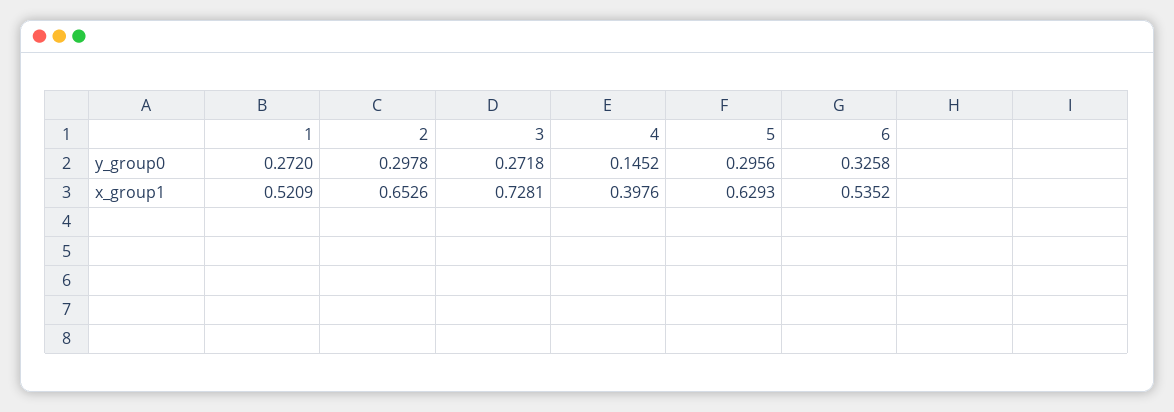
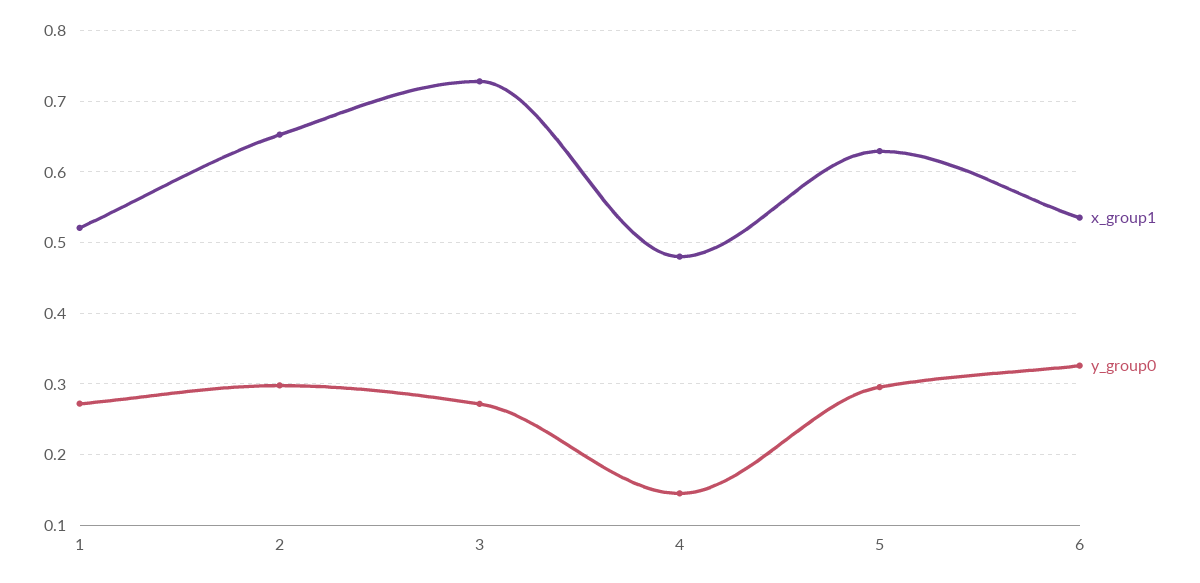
  {
    "y_group0": {
      "1": 0.272,
      "2": 0.2978,
      "3": 0.2718,
      "4": 0.1452,
      "5": 0.2956,
      "6": 0.3258
    },
    "x_group1": {
      "1": 0.5209,
      "2": 0.6526,
      "3": 0.7281,
-     "4": 0.3976,
+     "4": 0.48,
      "5": 0.6293,
      "6": 0.5352
    }
  }

